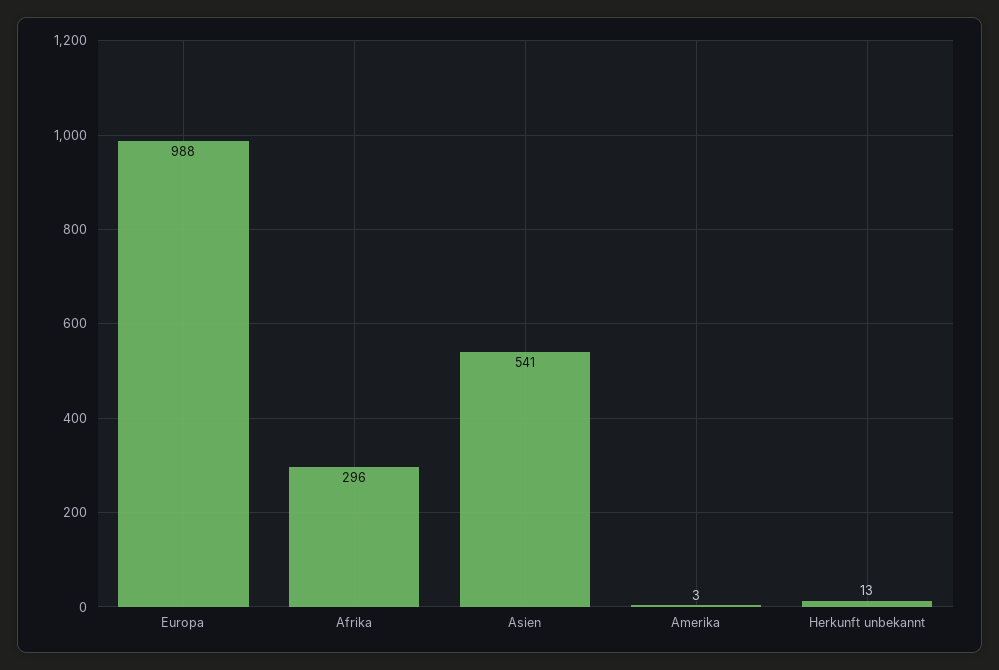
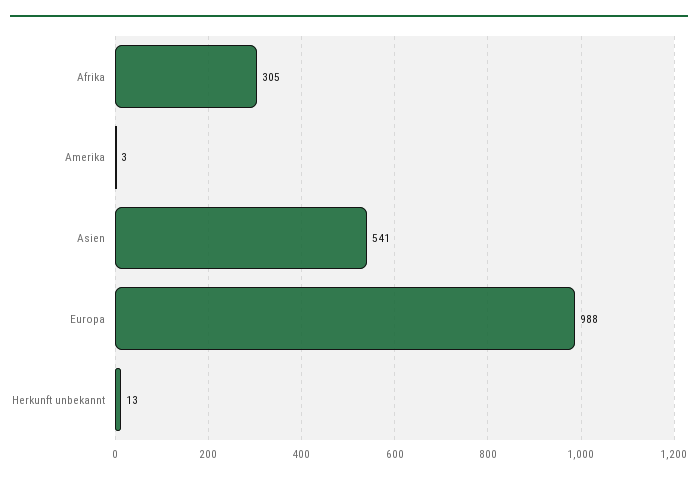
  {
    "Europa": 988,
-   "Afrika": 296,
+   "Afrika": 305,
    "Asien": 541,
    "Amerika": 3,
    "Herkunft unbekannt": 13
  }

